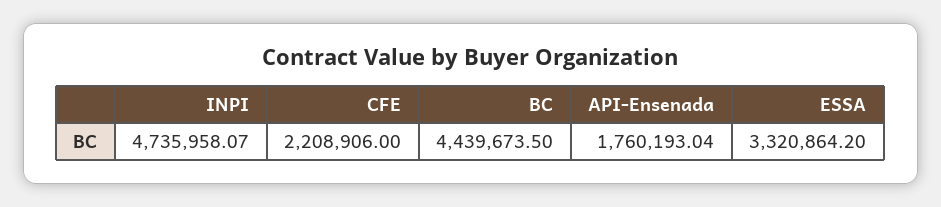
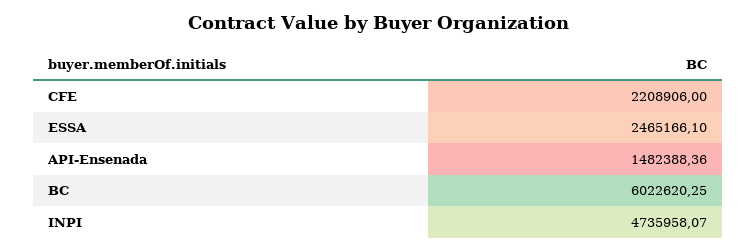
  {
    "INPI": 4735958.07,
    "CFE": 2208906,
-   "BC": 4439673.5,
+   "BC": 6022620.25,
-   "API-Ensenada": 1760193.04,
+   "API-Ensenada": 1482388.36,
-   "ESSA": 3320864.2
+   "ESSA": 2465166.1
  }

